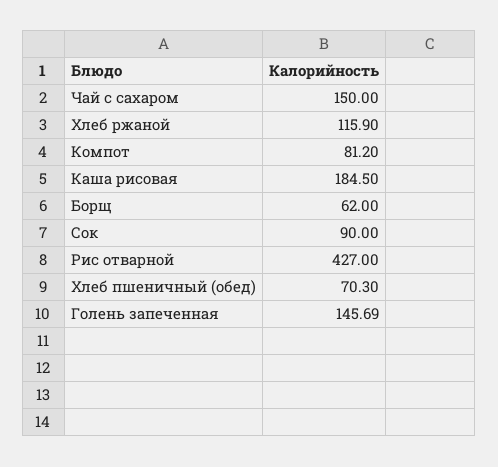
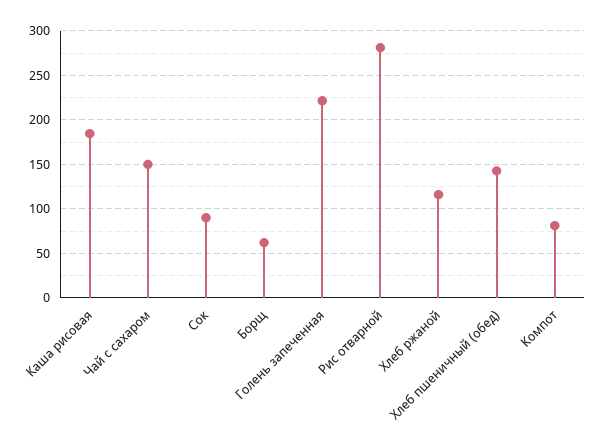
  {
    "Чай с сахаром": 150,
    "Хлеб ржаной": 115.9,
    "Компот": 81.2,
    "Каша рисовая": 184.5,
    "Борщ": 62,
    "Сок": 90,
-   "Рис отварной": 427,
+   "Рис отварной": 280,
-   "Хлеб пшеничный (обед)": 70.3,
+   "Хлеб пшеничный (обед)": 140,
-   "Голень запеченная": 145.69
+   "Голень запеченная": 220
  }

